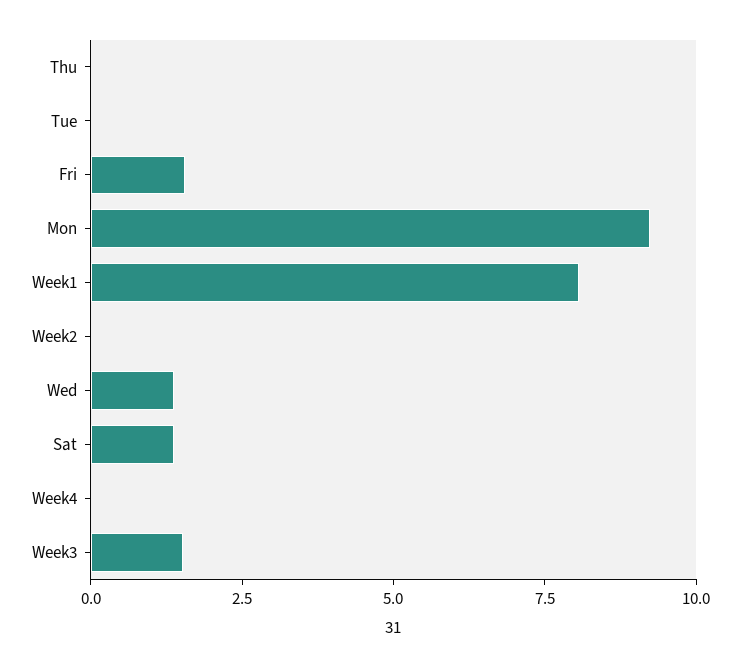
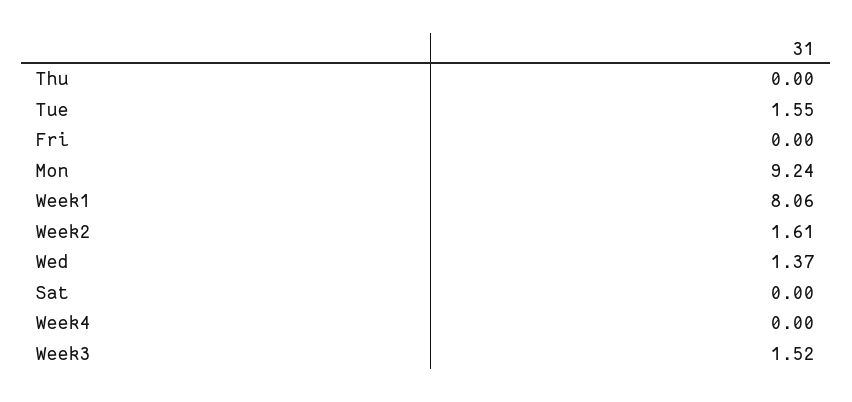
  {
    "Thu": 0,
-   "Tue": 0,
+   "Tue": 1.55,
-   "Fri": 1.5,
+   "Fri": 0,
    "Mon": 9.24,
    "Week1": 8.06,
-   "Week2": 0,
+   "Week2": 1.61,
    "Wed": 1.37,
-   "Sat": 1.5,
+   "Sat": 0,
    "Week4": 0,
    "Week3": 1.52
  }

